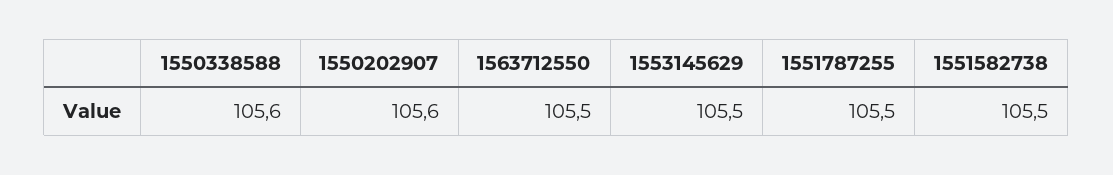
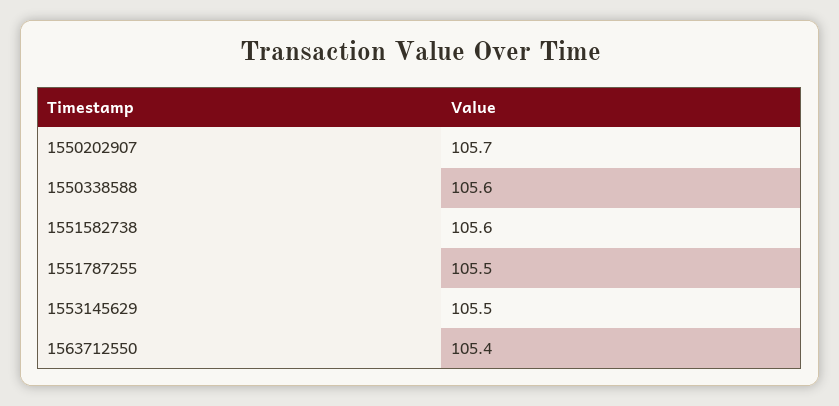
  {
    "1550338588": 105.6,
-   "1550202907": 105.6,
+   "1550202907": 105.7,
-   "1563712550": 105.5,
+   "1563712550": 105.4,
    "1553145629": 105.5,
    "1551787255": 105.5,
-   "1551582738": 105.5
+   "1551582738": 105.6
  }

